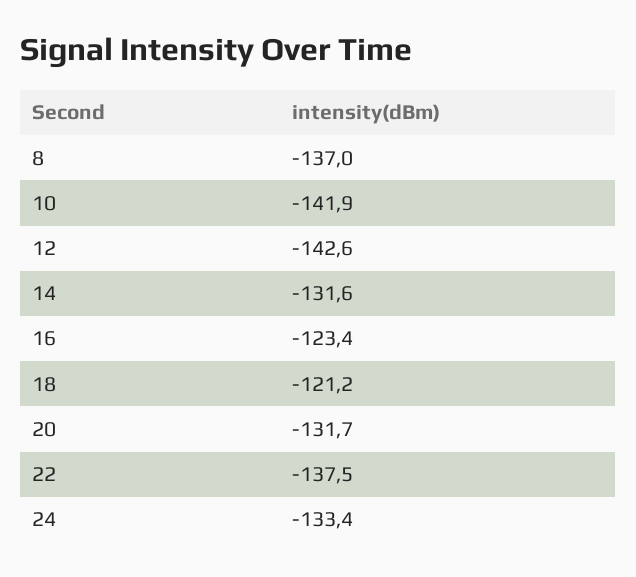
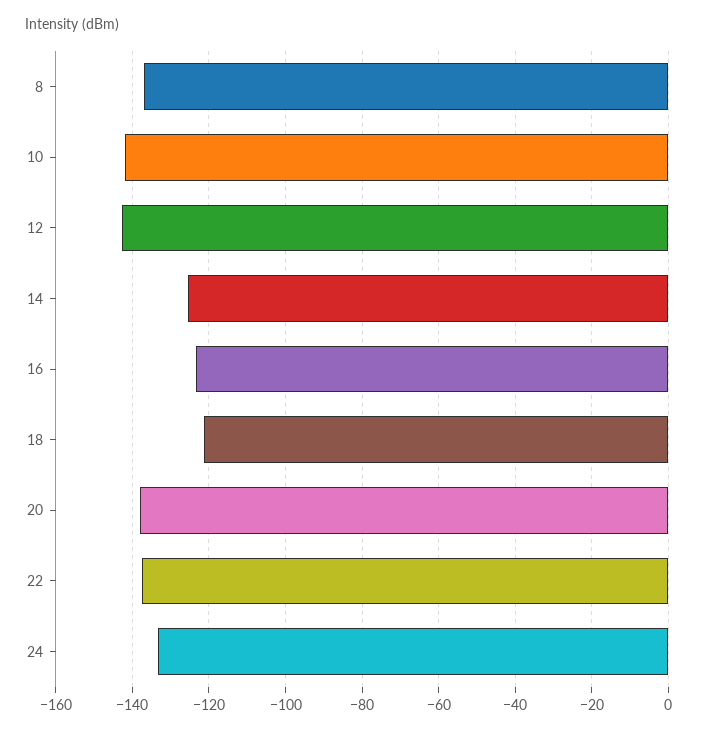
  {
    "8": -137,
    "10": -141.9,
    "12": -142.6,
-   "14": -131.6,
+   "14": -126,
    "16": -123.4,
    "18": -121.2,
-   "20": -131.7,
+   "20": -138,
    "22": -137.5,
    "24": -133.4
  }

